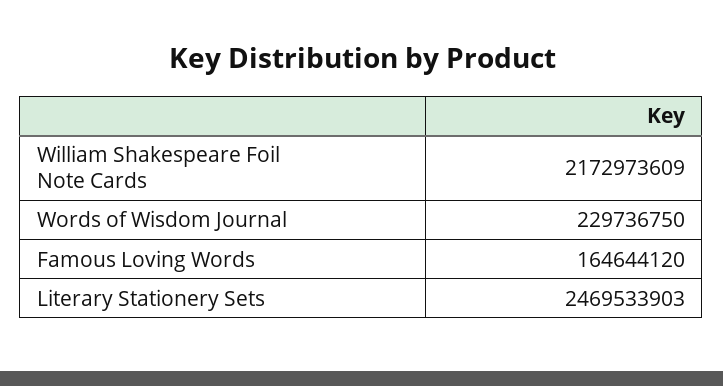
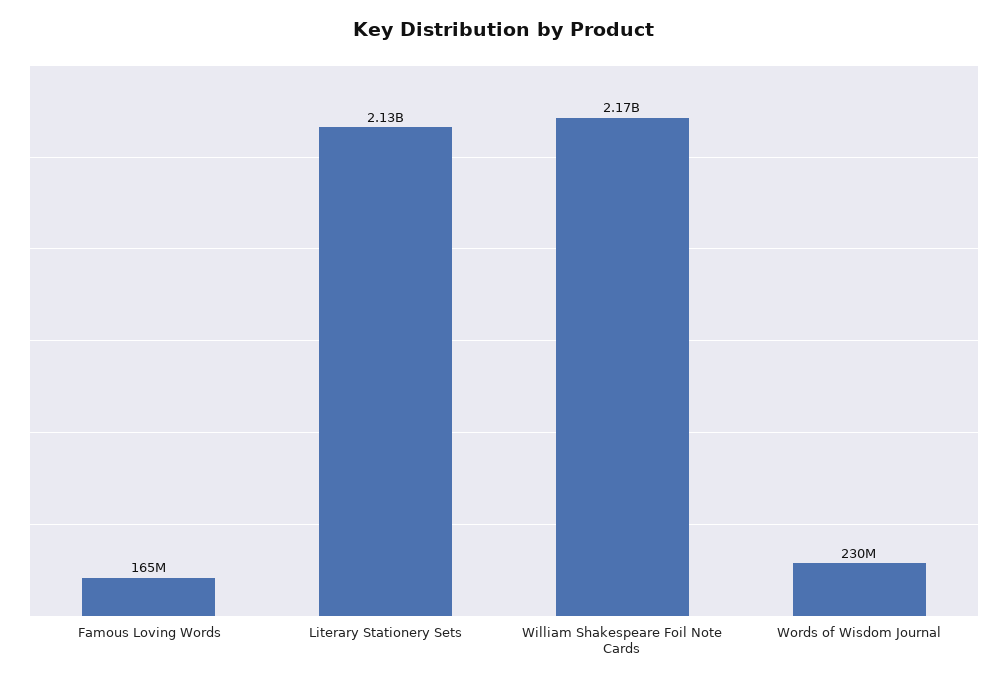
  {
    "William Shakespeare Foil Note Cards": 2172973609,
    "Words of Wisdom Journal": 229736750,
    "Famous Loving Words": 164644120,
-   "Literary Stationery Sets": 2469533903
+   "Literary Stationery Sets": 2130000000
  }

